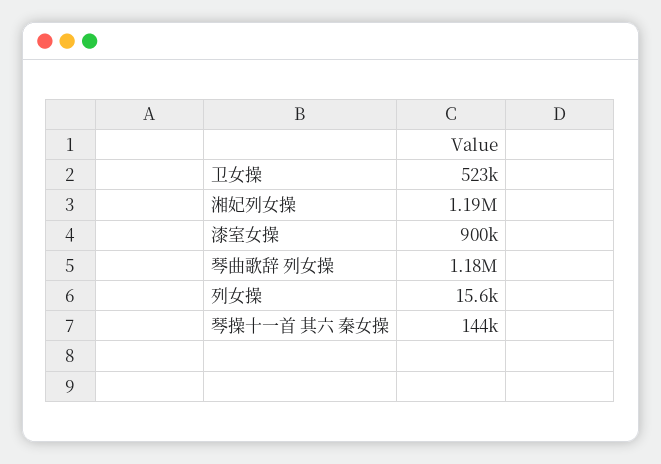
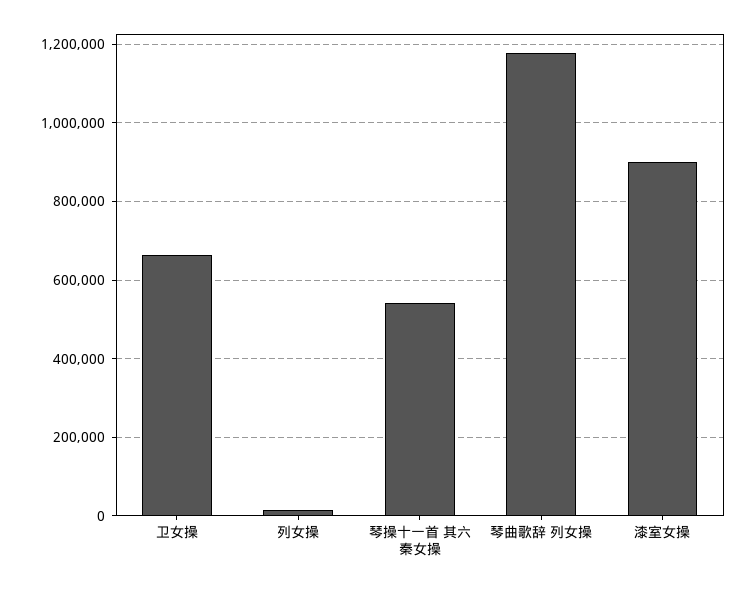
  {
-   "卫女操": 523000,
+   "卫女操": 660000,
-   "湘妃列女操": 1190000,
    "漆室女操": 900000,
    "琴曲歌辞 列女操": 1180000,
    "列女操": 15600,
-   "琴操十一首 其六 秦女操": 144000
+   "琴操十一首 其六 秦女操": 540000
  }

